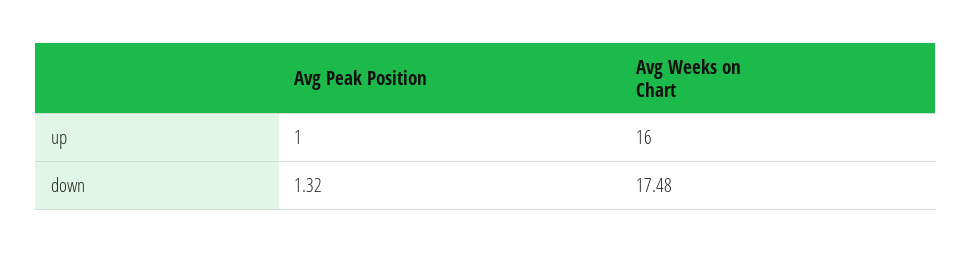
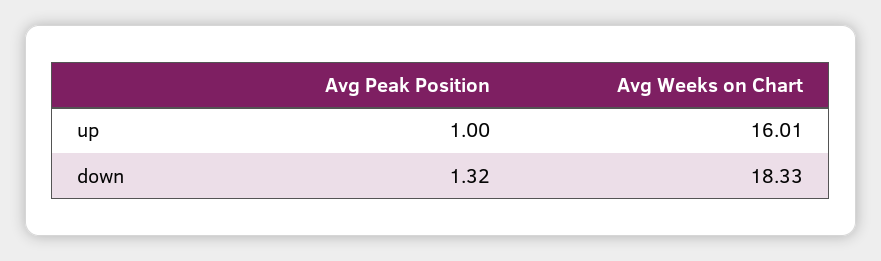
  {
    "Avg Peak Position": {
      "up": 1,
      "down": 1.32
    },
    "Avg Weeks on Chart": {
-     "up": 16,
+     "up": 16.01,
-     "down": 17.48
+     "down": 18.33
    }
  }

